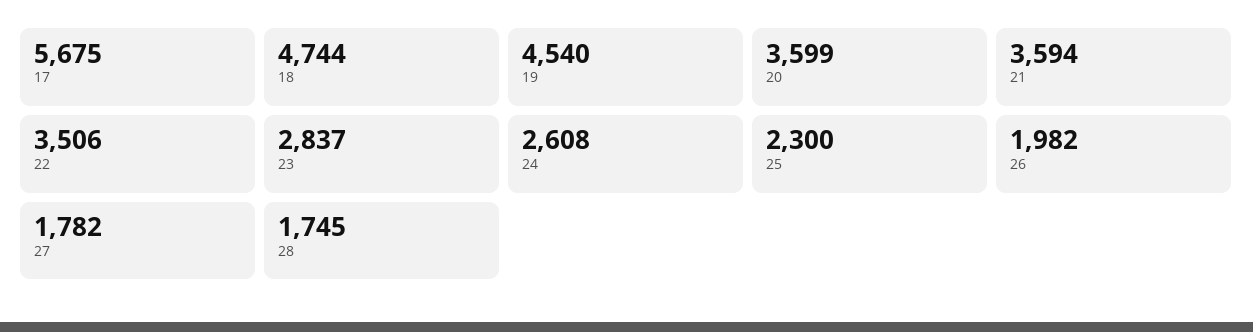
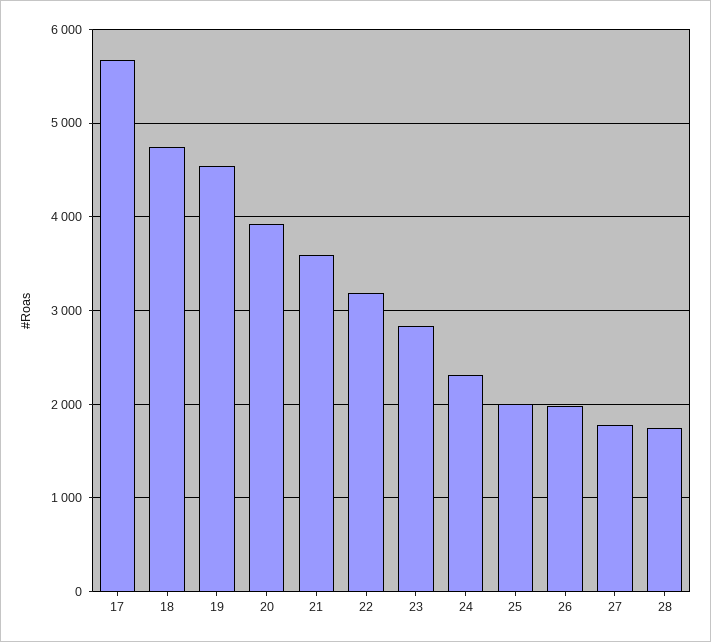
  {
    "17": 5675,
    "18": 4744,
    "19": 4540,
-   "20": 3599,
+   "20": 3900,
    "21": 3594,
-   "22": 3506,
+   "22": 3200,
    "23": 2837,
-   "24": 2608,
+   "24": 2300,
-   "25": 2300,
+   "25": 2000,
    "26": 1982,
    "27": 1782,
    "28": 1745
  }

